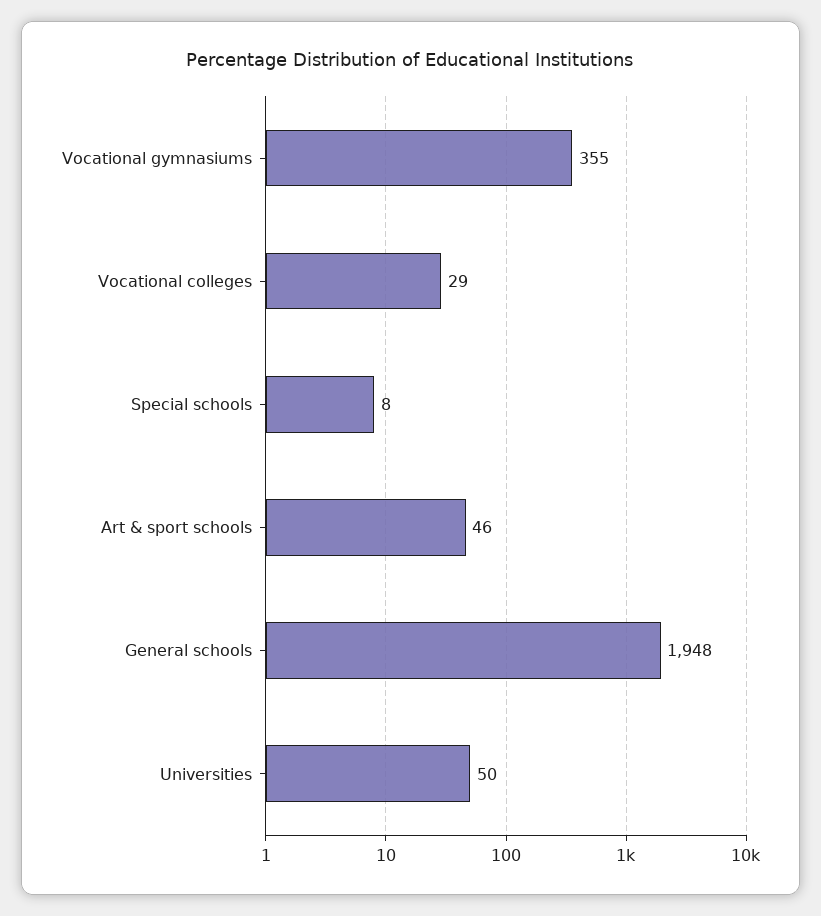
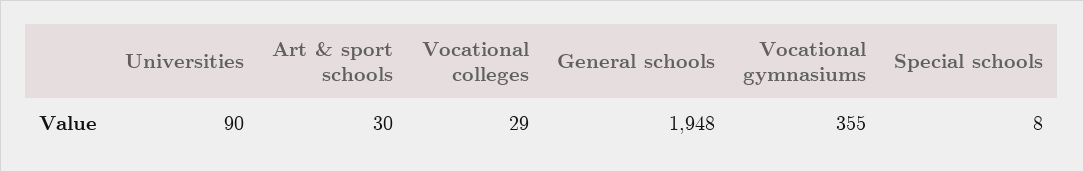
  {
    "Vocational gymnasiums": 355,
    "Vocational colleges": 29,
    "Special schools": 8,
-   "Art & sport schools": 46,
+   "Art & sport schools": 30,
    "General schools": 1948,
-   "Universities": 50
+   "Universities": 90
  }

